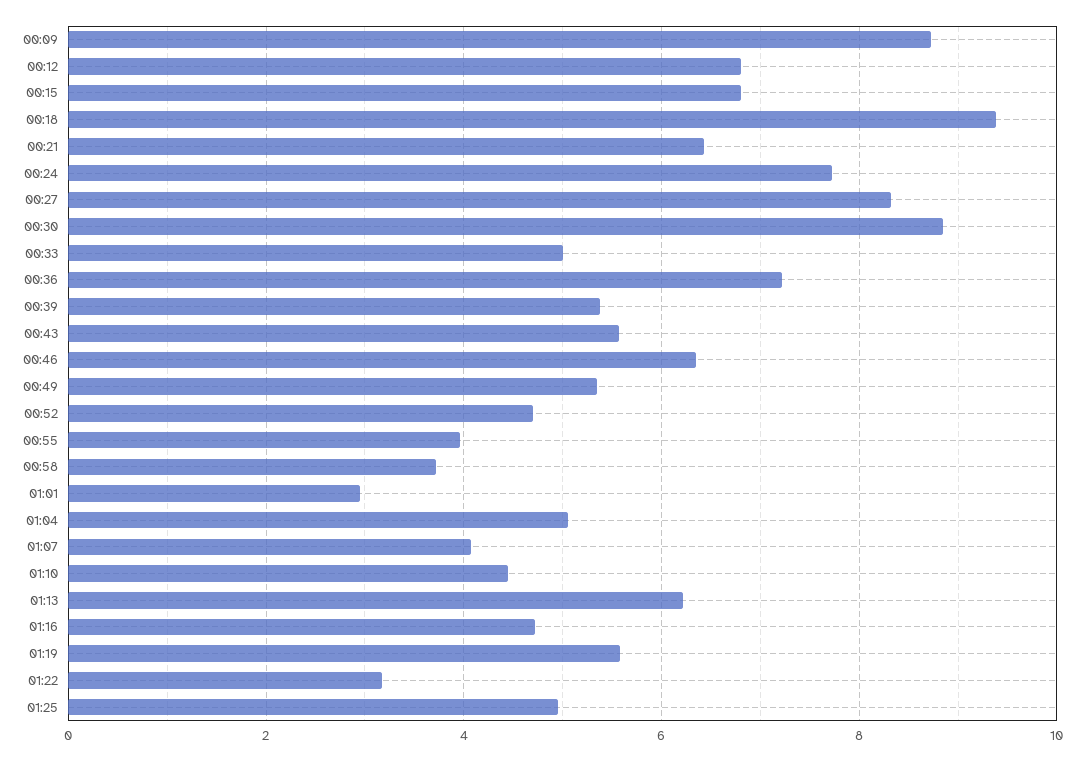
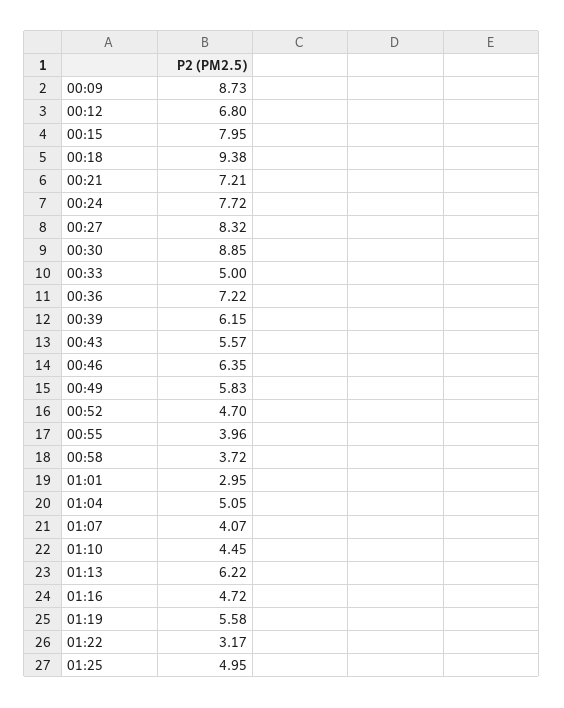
  {
    "00:09": 8.73,
    "00:12": 6.8,
-   "00:15": 6.8,
+   "00:15": 7.95,
    "00:18": 9.38,
-   "00:21": 6.4,
+   "00:21": 7.21,
    "00:24": 7.72,
    "00:27": 8.32,
    "00:30": 8.85,
    "00:33": 5,
    "00:36": 7.22,
-   "00:39": 5.4,
+   "00:39": 6.15,
    "00:43": 5.57,
    "00:46": 6.35,
-   "00:49": 5.4,
+   "00:49": 5.83,
    "00:52": 4.7,
    "00:55": 3.96,
    "00:58": 3.72,
    "01:01": 2.95,
    "01:04": 5.05,
    "01:07": 4.07,
    "01:10": 4.45,
    "01:13": 6.22,
    "01:16": 4.72,
    "01:19": 5.58,
    "01:22": 3.17,
    "01:25": 4.95
  }

